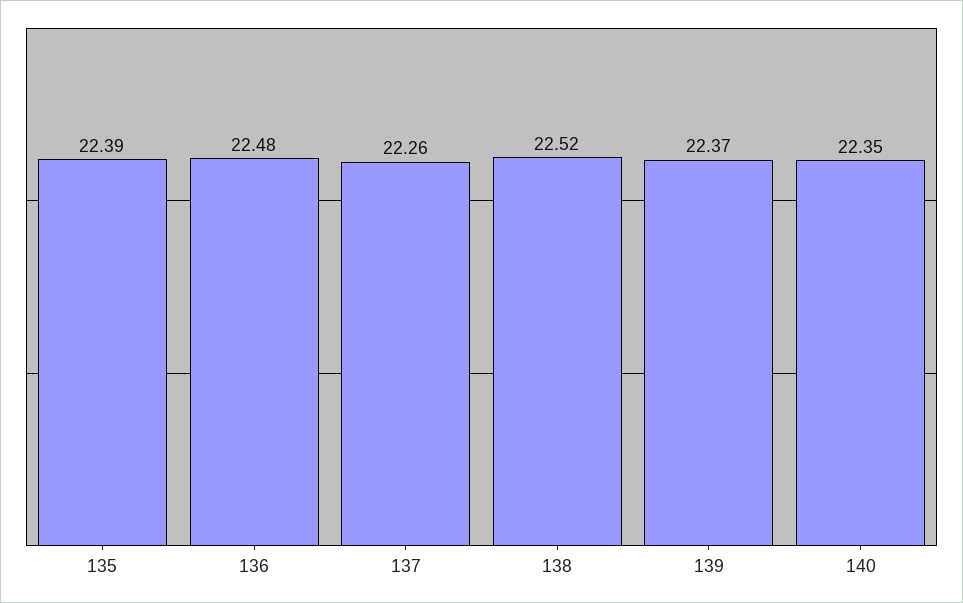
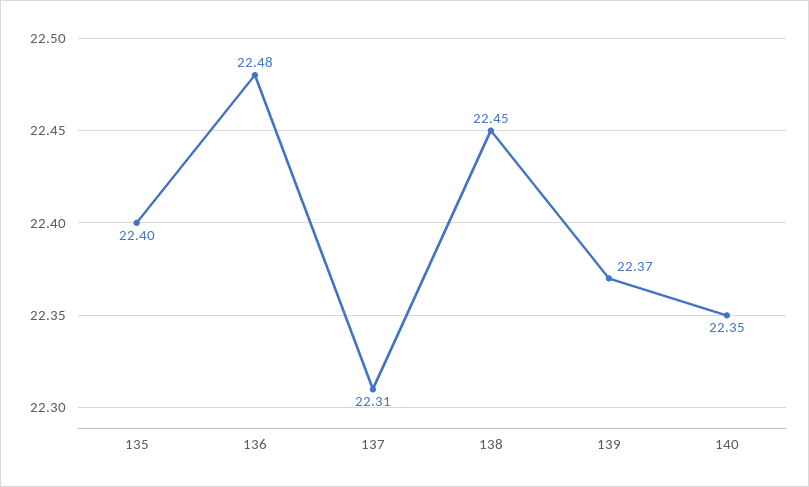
  {
-   "135": 22.39,
+   "135": 22.4,
    "136": 22.48,
-   "137": 22.26,
+   "137": 22.31,
-   "138": 22.52,
+   "138": 22.45,
    "139": 22.37,
    "140": 22.35
  }

